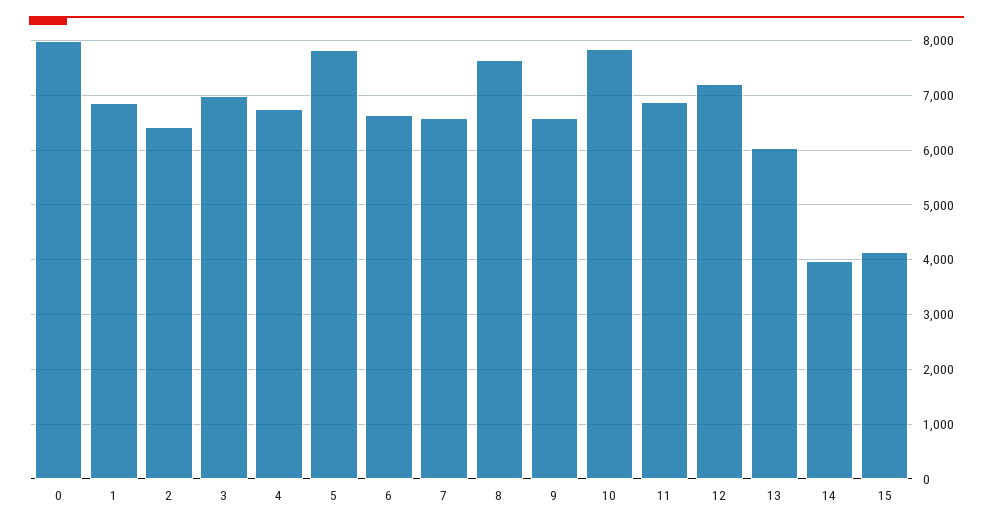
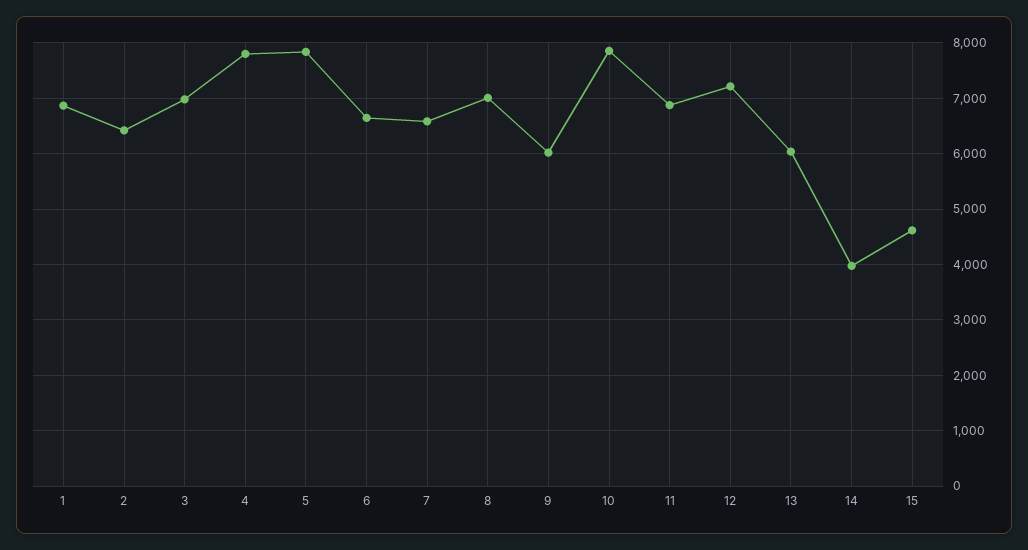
  {
-   "0": 8000,
    "1": 6800,
    "2": 6400,
    "3": 7000,
-   "4": 6800,
+   "4": 7800,
    "5": 7800,
    "6": 6600,
    "7": 6600,
-   "8": 7600,
+   "8": 7000,
-   "9": 6600,
+   "9": 6000,
    "10": 7800,
    "11": 6800,
    "12": 7200,
    "13": 6000,
    "14": 4000,
-   "15": 4200
+   "15": 4600
  }

